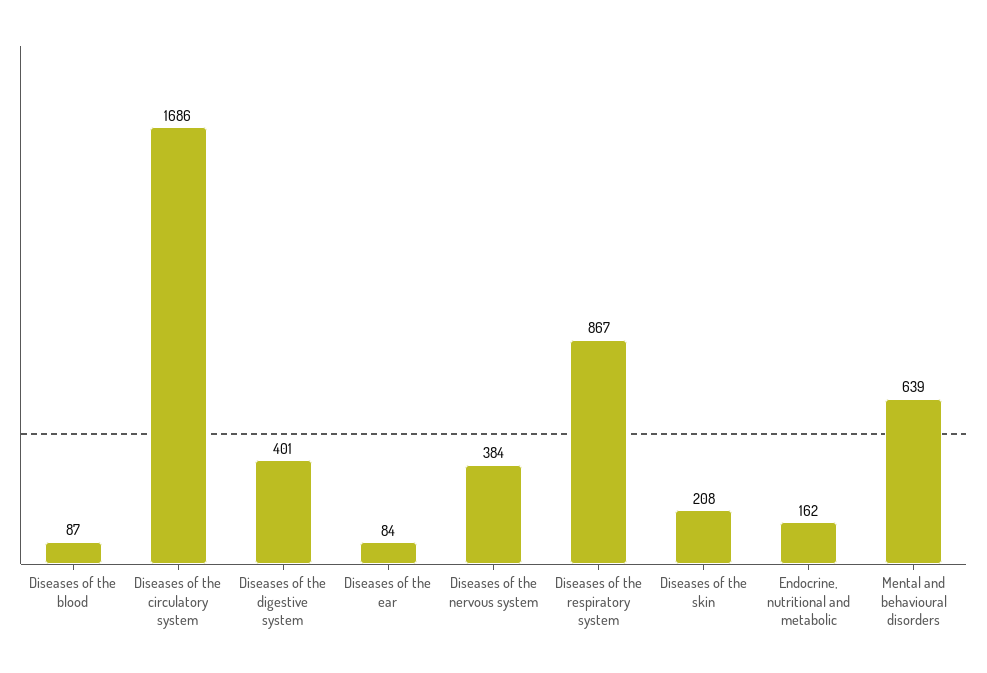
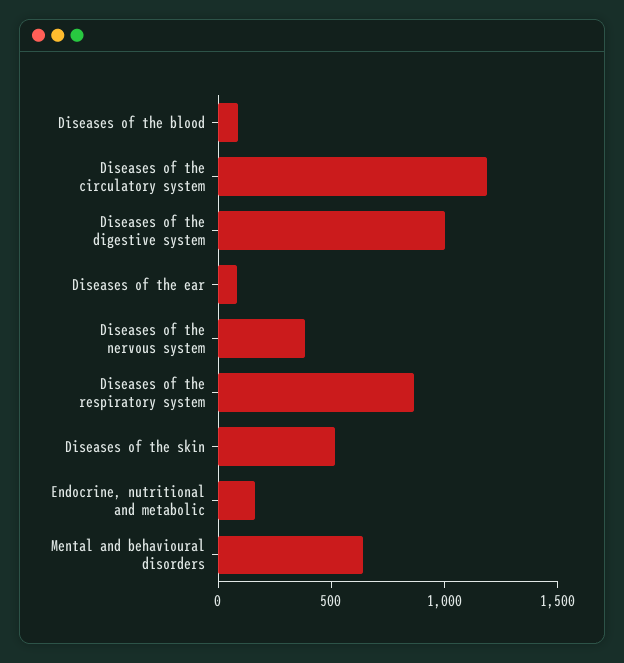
  {
    "Diseases of the blood": 87,
-   "Diseases of the circulatory system": 1686,
+   "Diseases of the circulatory system": 1200,
-   "Diseases of the digestive system": 401,
+   "Diseases of the digestive system": 1000,
    "Diseases of the ear": 84,
    "Diseases of the nervous system": 384,
    "Diseases of the respiratory system": 867,
-   "Diseases of the skin": 208,
+   "Diseases of the skin": 500,
    "Endocrine, nutritional and metabolic": 162,
    "Mental and behavioural disorders": 639
  }

